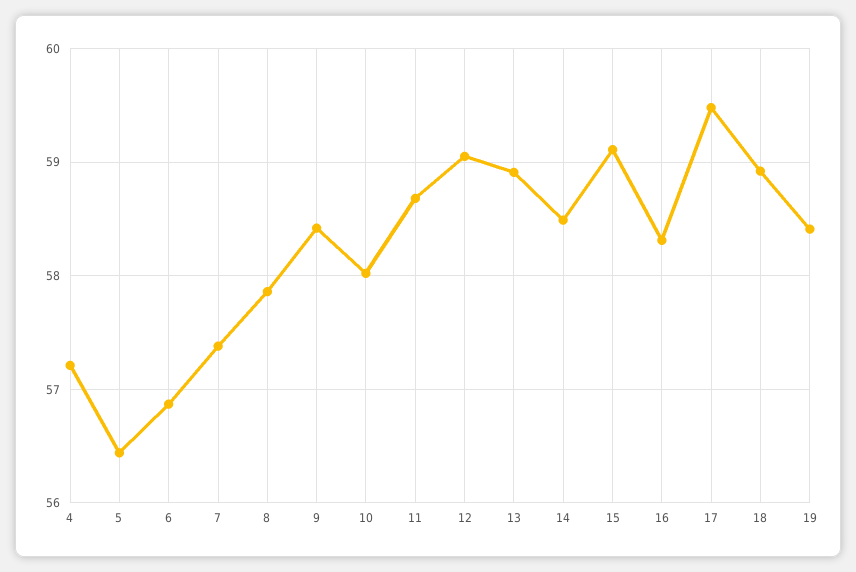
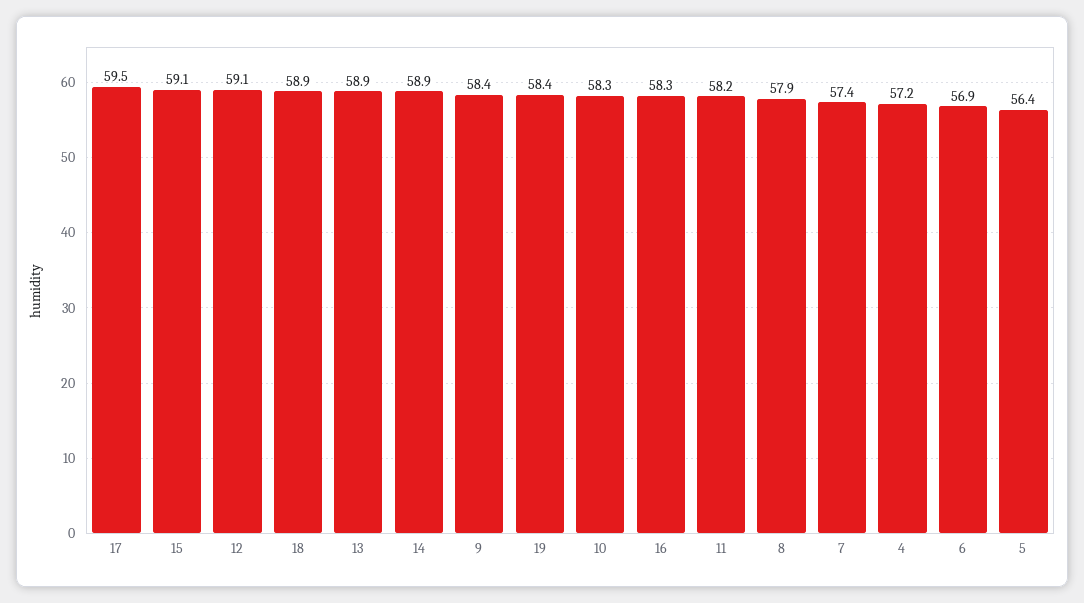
  {
    "4": 57.2,
    "5": 56.4,
    "6": 56.9,
    "7": 57.4,
    "8": 57.9,
    "9": 58.4,
-   "10": 58,
+   "10": 58.3,
-   "11": 58.7,
+   "11": 58.2,
    "12": 59.1,
    "13": 58.9,
-   "14": 58.5,
+   "14": 58.9,
    "15": 59.1,
    "16": 58.3,
    "17": 59.5,
    "18": 58.9,
    "19": 58.4
  }

